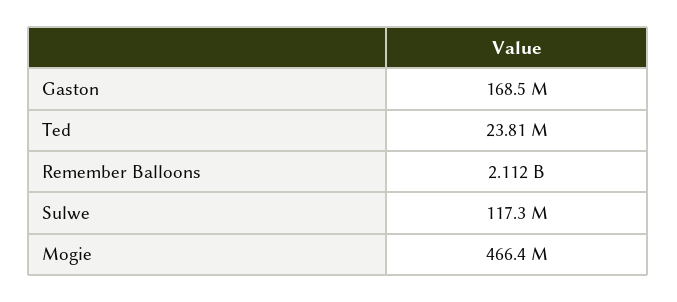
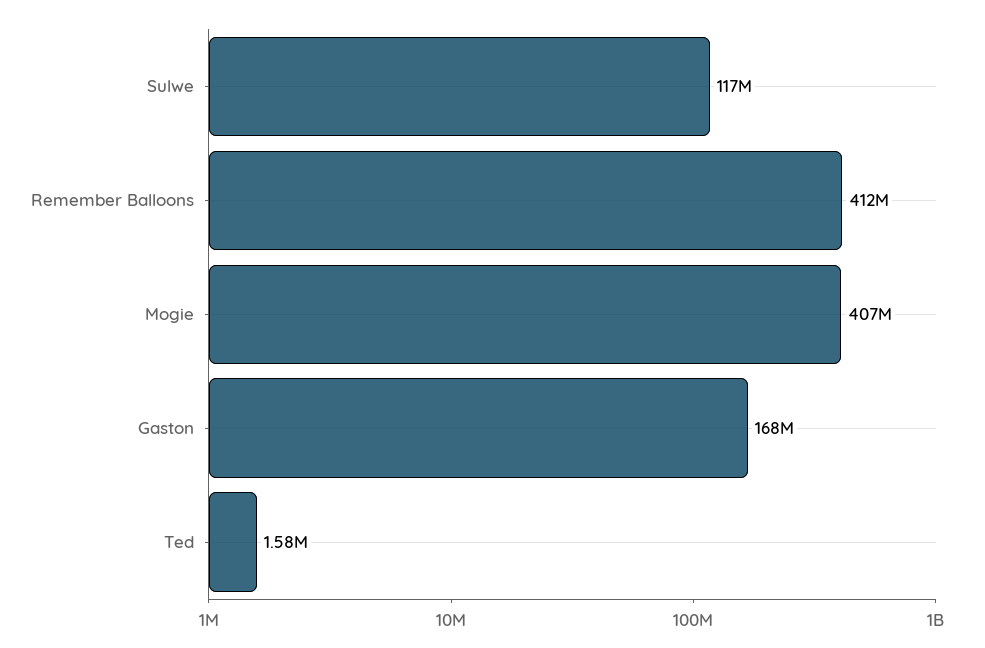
  {
    "Gaston": 168500000,
-   "Ted": 23810000,
+   "Ted": 1580000,
-   "Remember Balloons": 2112000000,
+   "Remember Balloons": 412000000,
    "Sulwe": 117300000,
-   "Mogie": 466400000
+   "Mogie": 407000000
  }

